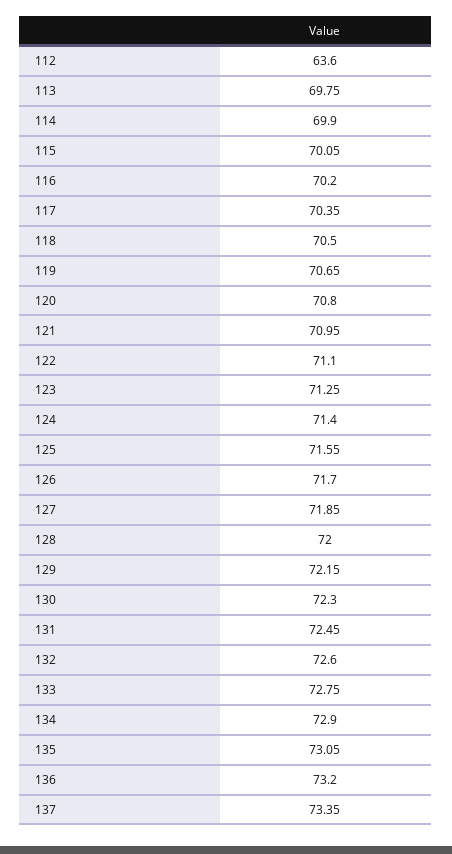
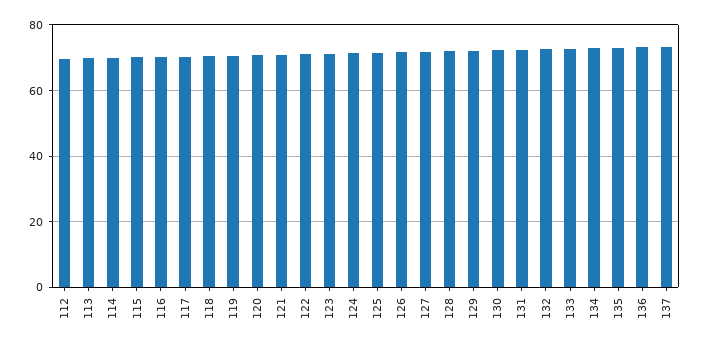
  {
-   "112": 63.6,
+   "112": 70,
    "113": 69.75,
    "114": 69.9,
    "115": 70.05,
    "116": 70.2,
    "117": 70.35,
    "118": 70.5,
    "119": 70.65,
    "120": 70.8,
    "121": 70.95,
    "122": 71.1,
    "123": 71.25,
    "124": 71.4,
    "125": 71.55,
    "126": 71.7,
    "127": 71.85,
    "128": 72,
    "129": 72.15,
    "130": 72.3,
    "131": 72.45,
    "132": 72.6,
    "133": 72.75,
    "134": 72.9,
    "135": 73.05,
    "136": 73.2,
    "137": 73.35
  }

